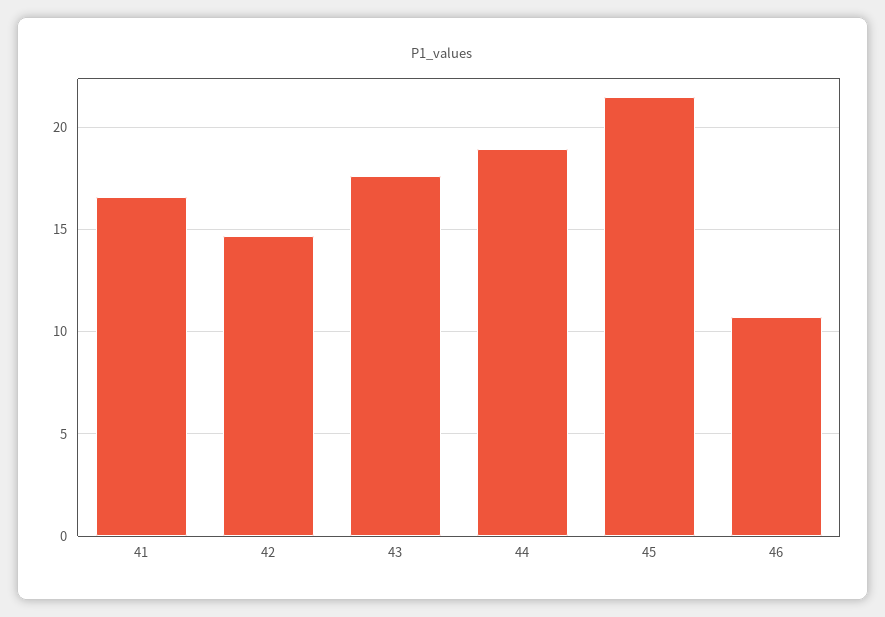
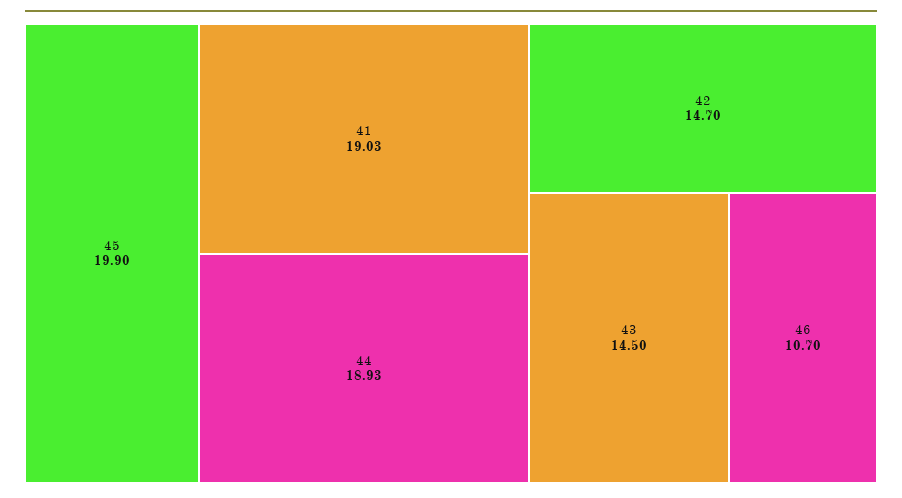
  {
-   "41": 16.5,
+   "41": 19.03,
    "42": 14.7,
-   "43": 17.5,
+   "43": 14.5,
    "44": 18.93,
-   "45": 21.5,
+   "45": 19.9,
    "46": 10.7
  }

